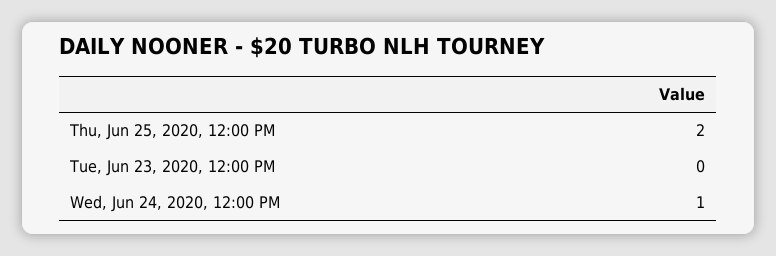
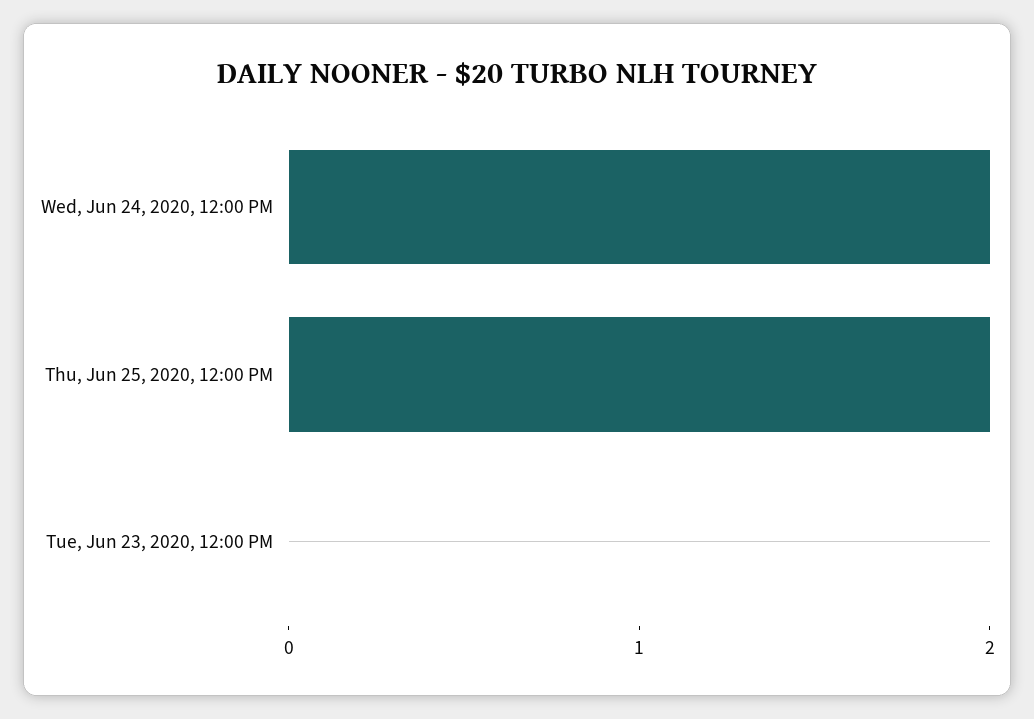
  {
    "Thu, Jun 25, 2020, 12:00 PM": 2,
    "Tue, Jun 23, 2020, 12:00 PM": 0,
-   "Wed, Jun 24, 2020, 12:00 PM": 1
+   "Wed, Jun 24, 2020, 12:00 PM": 2
  }

